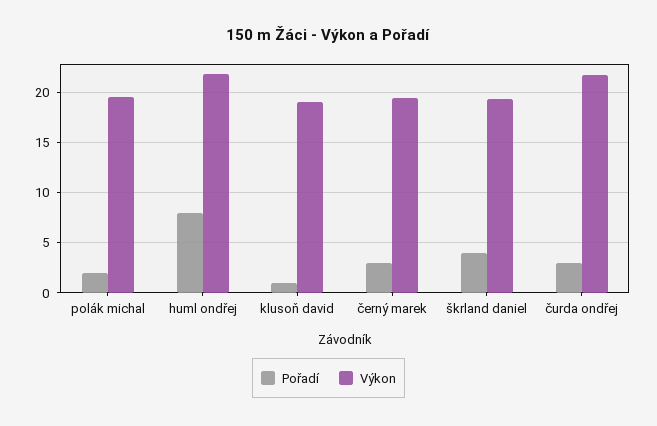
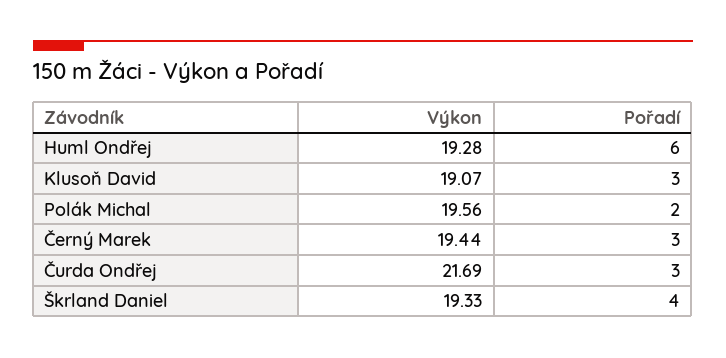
  {
    "Pořadí": {
      "polák michal": 2,
-     "huml ondřej": 8,
+     "huml ondřej": 6,
-     "klusoň david": 1,
+     "klusoň david": 3,
      "černý marek": 3,
      "škrland daniel": 4,
      "čurda ondřej": 3
    },
    "Výkon": {
      "polák michal": 19.56,
-     "huml ondřej": 22,
+     "huml ondřej": 19.28,
      "klusoň david": 19.07,
      "černý marek": 19.44,
      "škrland daniel": 19.33,
      "čurda ondřej": 21.69
    }
  }

